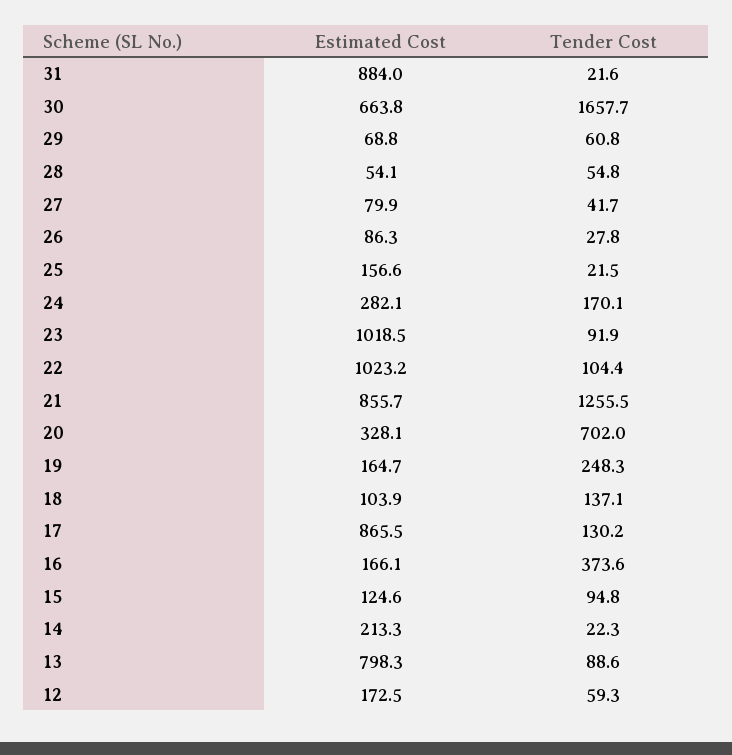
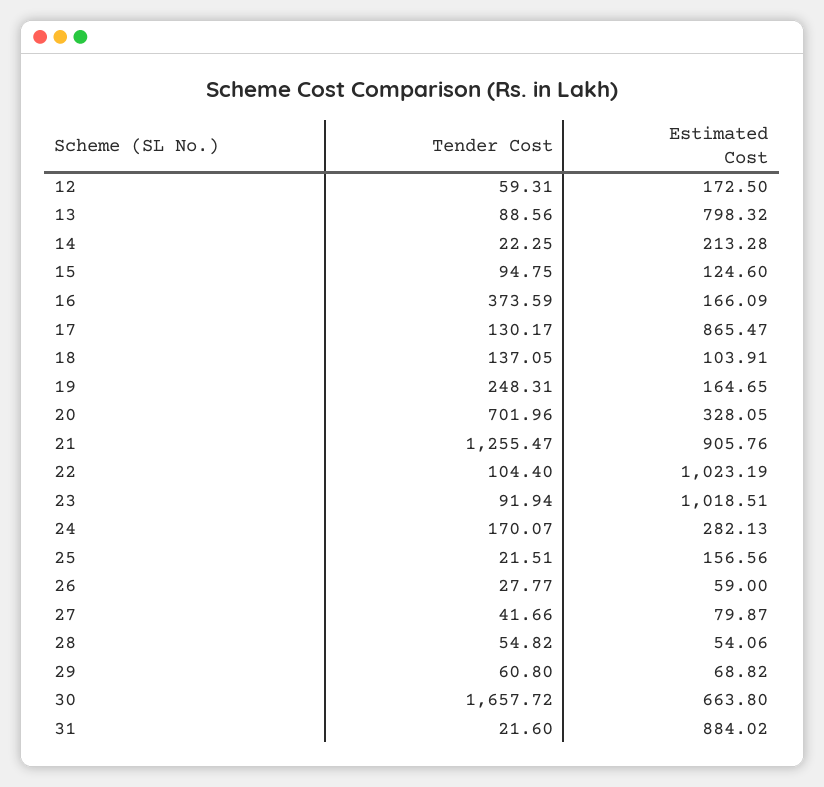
  {
    "Estimated Cost": {
      "31": 884.02,
      "30": 663.8,
      "29": 68.82,
      "28": 54.06,
      "27": 79.87,
-     "26": 86.3,
+     "26": 59,
      "25": 156.56,
      "24": 282.13,
      "23": 1018.51,
      "22": 1023.19,
-     "21": 855.7,
+     "21": 905.76,
      "20": 328.05,
      "19": 164.65,
      "18": 103.91,
      "17": 865.47,
      "16": 166.09,
      "15": 124.6,
      "14": 213.28,
      "13": 798.32,
      "12": 172.5
    },
    "Tender Cost": {
      "31": 21.6,
      "30": 1657.72,
      "29": 60.8,
      "28": 54.82,
      "27": 41.66,
      "26": 27.77,
      "25": 21.51,
      "24": 170.07,
      "23": 91.94,
      "22": 104.4,
      "21": 1255.47,
      "20": 701.96,
      "19": 248.31,
      "18": 137.05,
      "17": 130.17,
      "16": 373.59,
      "15": 94.75,
      "14": 22.25,
      "13": 88.56,
      "12": 59.31
    }
  }

